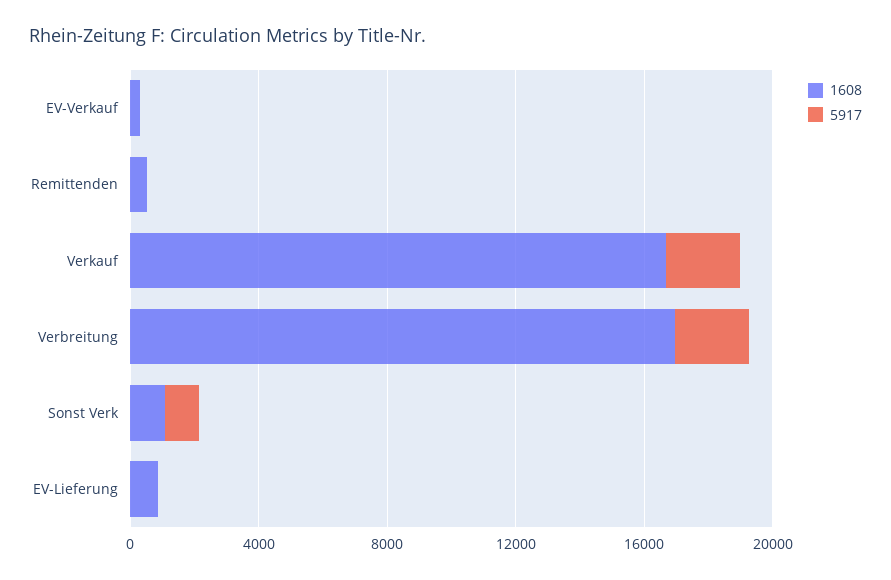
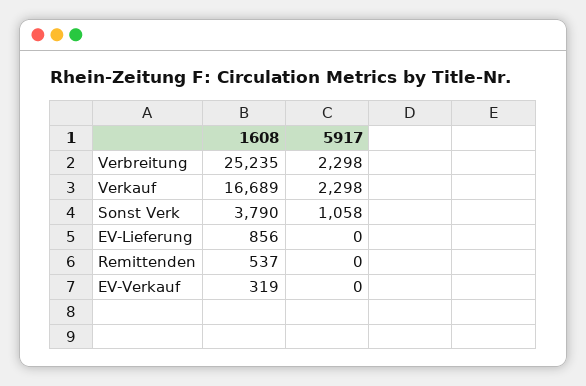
  {
    "1608": {
      "EV-Verkauf": 319,
      "Remittenden": 537,
      "Verkauf": 16689,
-     "Verbreitung": 17000,
+     "Verbreitung": 25235,
-     "Sonst Verk": 1000,
+     "Sonst Verk": 3790,
      "EV-Lieferung": 856
    },
    "5917": {
      "EV-Verkauf": 0,
      "Remittenden": 0,
      "Verkauf": 2298,
      "Verbreitung": 2298,
      "Sonst Verk": 1058,
      "EV-Lieferung": 0
    }
  }

